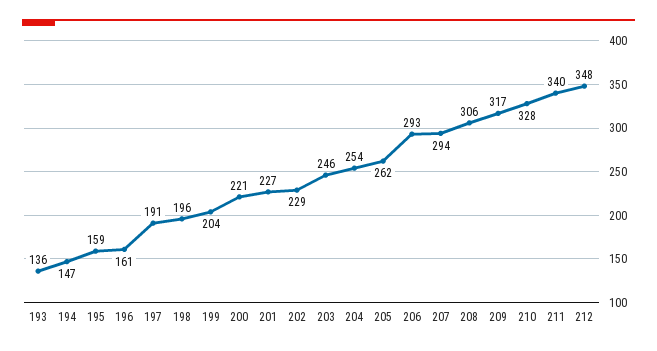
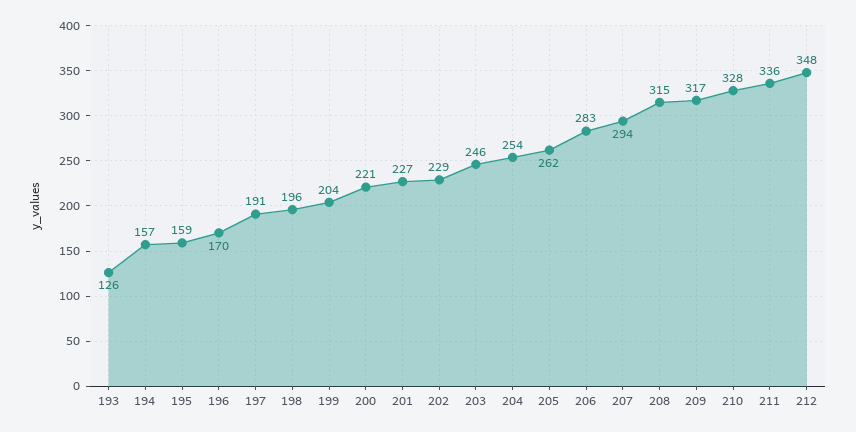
  {
-   "193": 136,
+   "193": 126,
-   "194": 147,
+   "194": 157,
    "195": 159,
-   "196": 161,
+   "196": 170,
    "197": 191,
    "198": 196,
    "199": 204,
    "200": 221,
    "201": 227,
    "202": 229,
    "203": 246,
    "204": 254,
    "205": 262,
-   "206": 293,
+   "206": 283,
    "207": 294,
-   "208": 306,
+   "208": 315,
    "209": 317,
    "210": 328,
-   "211": 340,
+   "211": 336,
    "212": 348
  }

